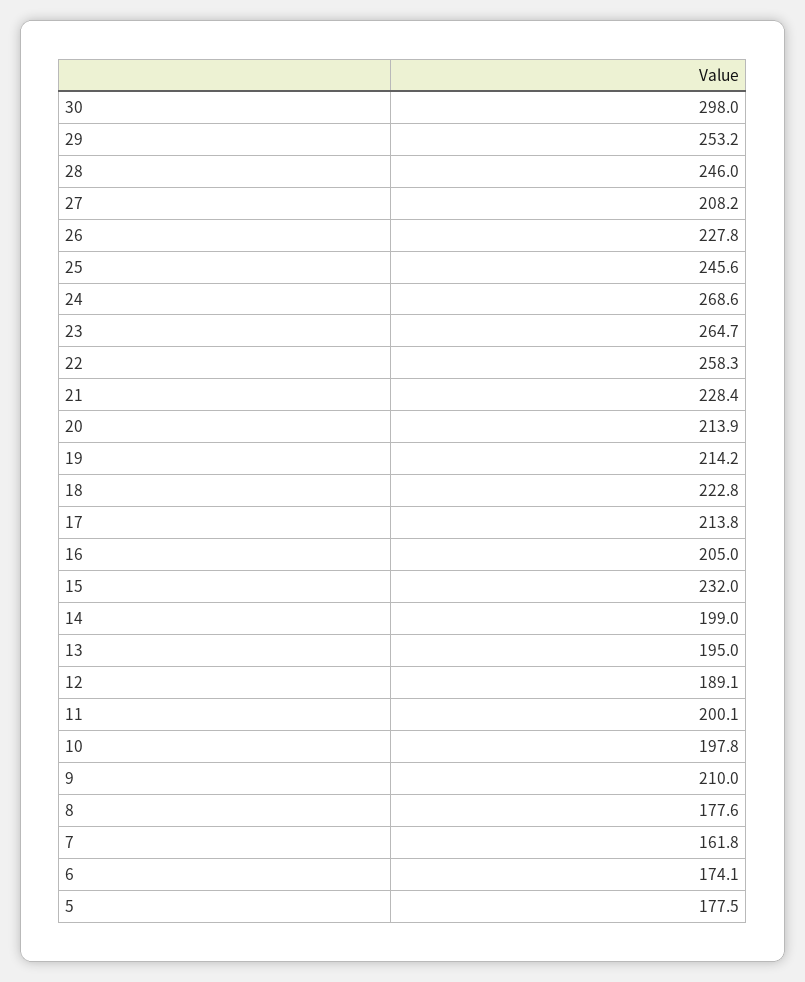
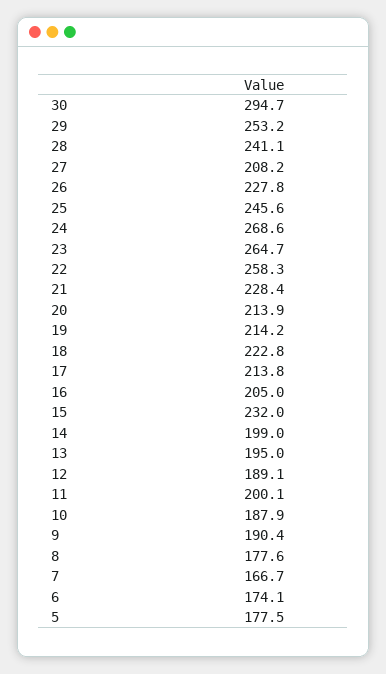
  {
-   "30": 298,
+   "30": 294.7,
    "29": 253.2,
-   "28": 246,
+   "28": 241.1,
    "27": 208.2,
    "26": 227.8,
    "25": 245.6,
    "24": 268.6,
    "23": 264.7,
    "22": 258.3,
    "21": 228.4,
    "20": 213.9,
    "19": 214.2,
    "18": 222.8,
    "17": 213.8,
    "16": 205,
    "15": 232,
    "14": 199,
    "13": 195,
    "12": 189.1,
    "11": 200.1,
-   "10": 197.8,
+   "10": 187.9,
-   "9": 210,
+   "9": 190.4,
    "8": 177.6,
-   "7": 161.8,
+   "7": 166.7,
    "6": 174.1,
    "5": 177.5
  }

